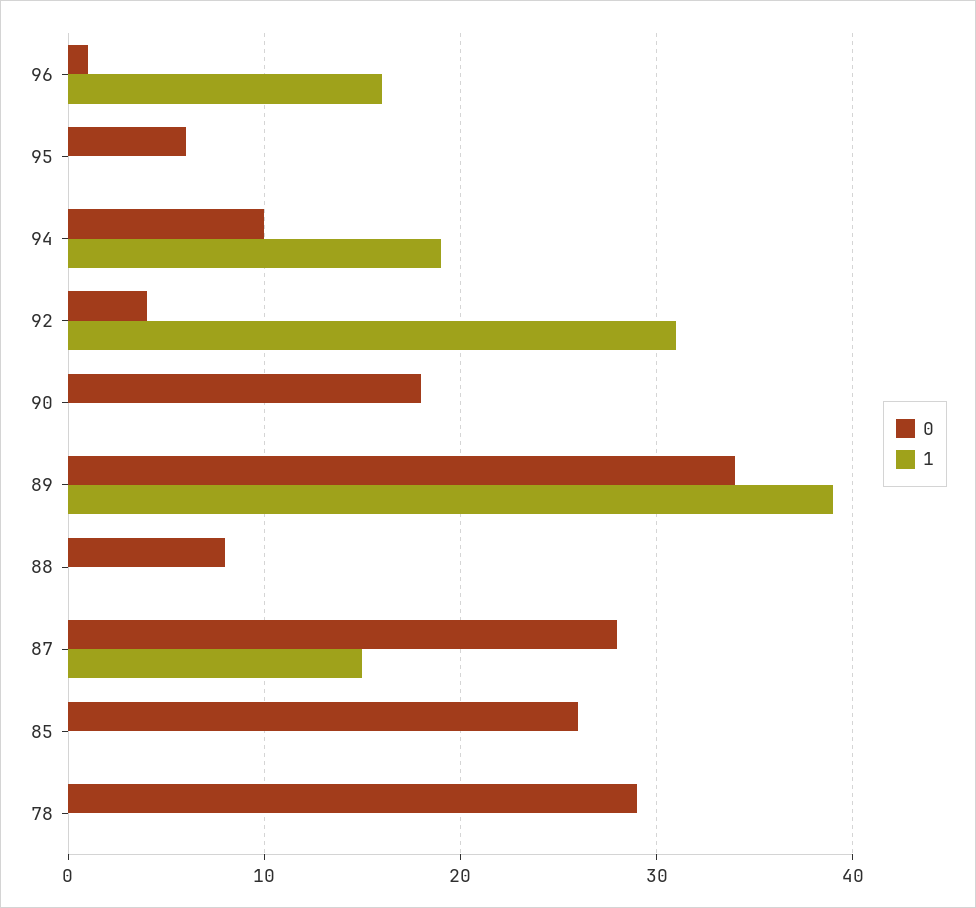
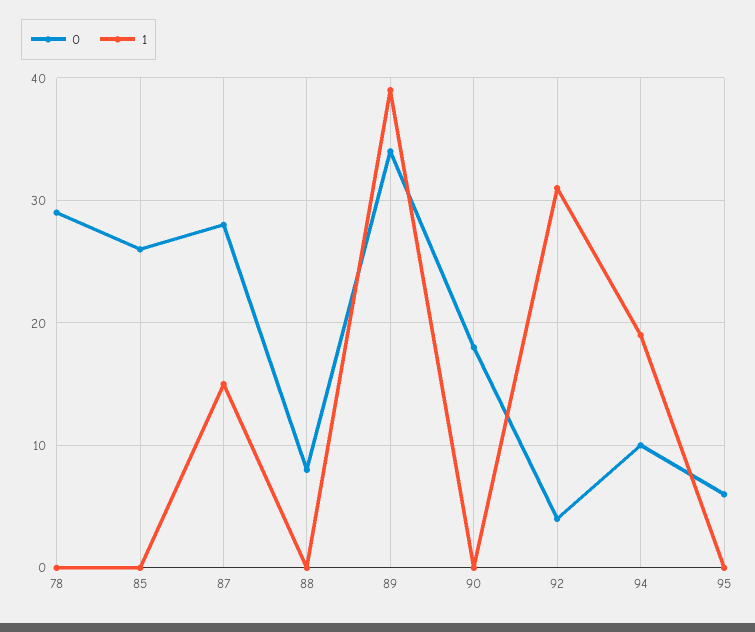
  {
    "0": {
-     "96": 1,
      "95": 6,
      "94": 10,
      "92": 4,
      "90": 18,
      "89": 34,
      "88": 8,
      "87": 28,
      "85": 26,
      "78": 29
    },
    "1": {
-     "96": 16,
      "95": 0,
      "94": 19,
      "92": 31,
      "90": 0,
      "89": 39,
      "88": 0,
      "87": 15,
      "85": 0,
      "78": 0
    }
  }

